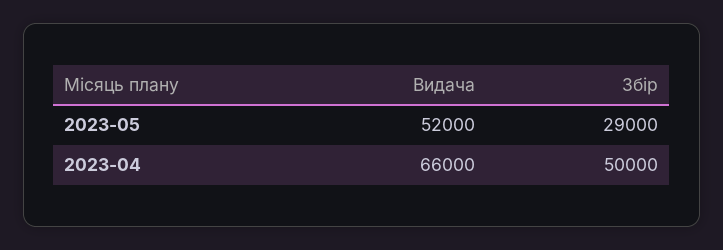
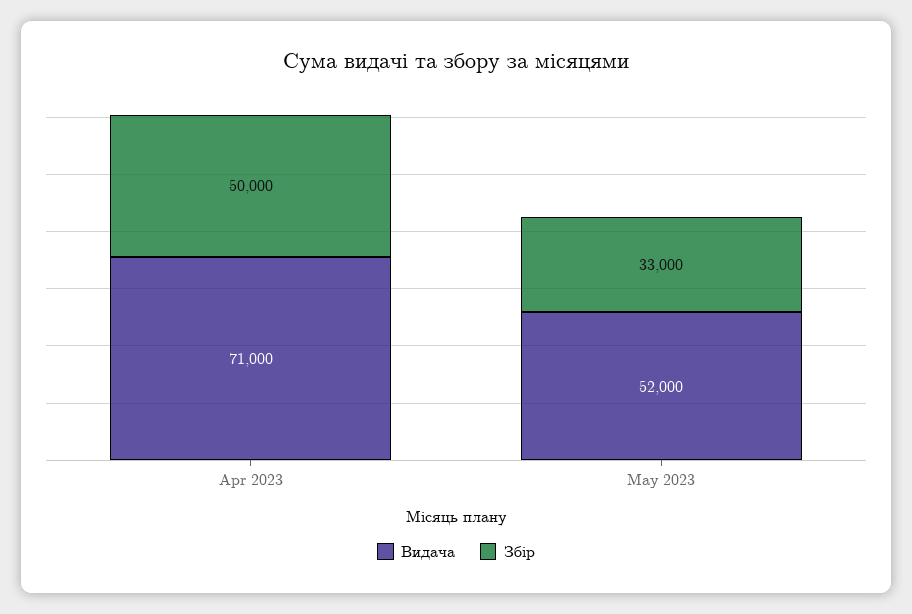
  {
    "Видача": {
      "2023-05": 52000,
-     "2023-04": 66000
+     "2023-04": 71000
    },
    "Збір": {
-     "2023-05": 29000,
+     "2023-05": 33000,
      "2023-04": 50000
    }
  }

